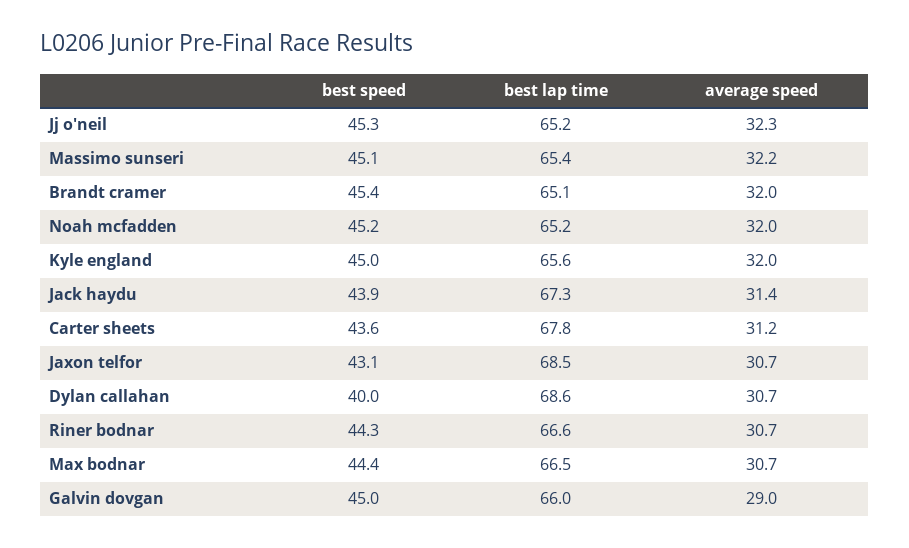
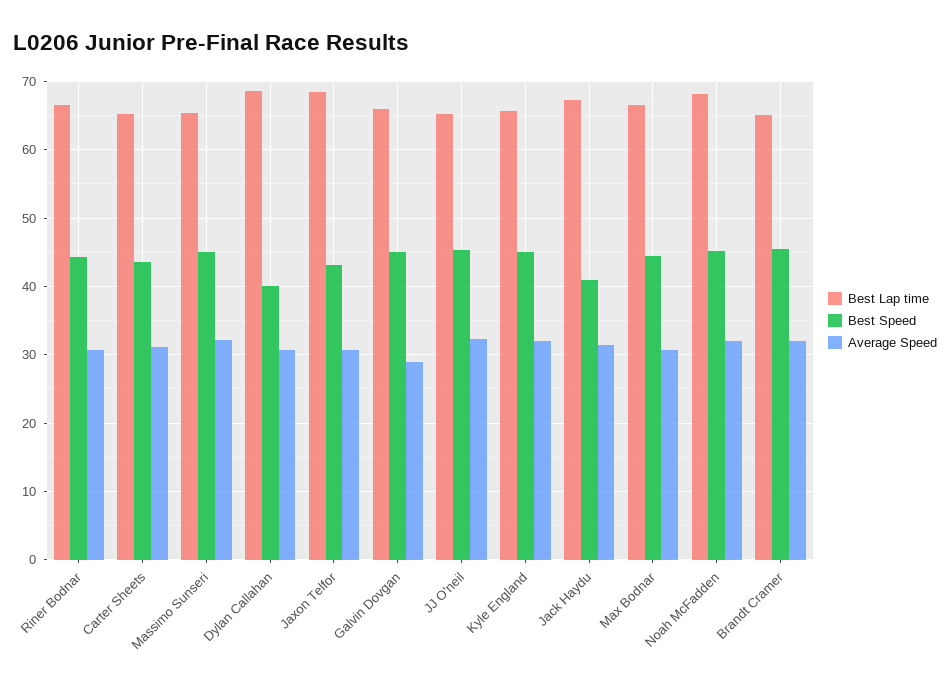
  {
    "best speed": {
      "Jj o'neil": 45.3,
      "Massimo sunseri": 45.1,
      "Brandt cramer": 45.4,
      "Noah mcfadden": 45.2,
      "Kyle england": 45,
-     "Jack haydu": 43.9,
+     "Jack haydu": 41,
      "Carter sheets": 43.6,
      "Jaxon telfor": 43.1,
      "Dylan callahan": 40,
      "Riner bodnar": 44.3,
      "Max bodnar": 44.4,
      "Galvin dovgan": 45
    },
    "best lap time": {
      "Jj o'neil": 65.2,
      "Massimo sunseri": 65.4,
      "Brandt cramer": 65.1,
-     "Noah mcfadden": 65.2,
+     "Noah mcfadden": 68,
      "Kyle england": 65.6,
      "Jack haydu": 67.3,
-     "Carter sheets": 67.8,
+     "Carter sheets": 65,
      "Jaxon telfor": 68.5,
      "Dylan callahan": 68.6,
      "Riner bodnar": 66.6,
      "Max bodnar": 66.5,
      "Galvin dovgan": 66
    },
    "average speed": {
      "Jj o'neil": 32.3,
      "Massimo sunseri": 32.2,
      "Brandt cramer": 32,
      "Noah mcfadden": 32,
      "Kyle england": 32,
      "Jack haydu": 31.4,
      "Carter sheets": 31.2,
      "Jaxon telfor": 30.7,
      "Dylan callahan": 30.7,
      "Riner bodnar": 30.7,
      "Max bodnar": 30.7,
      "Galvin dovgan": 29
    }
  }

